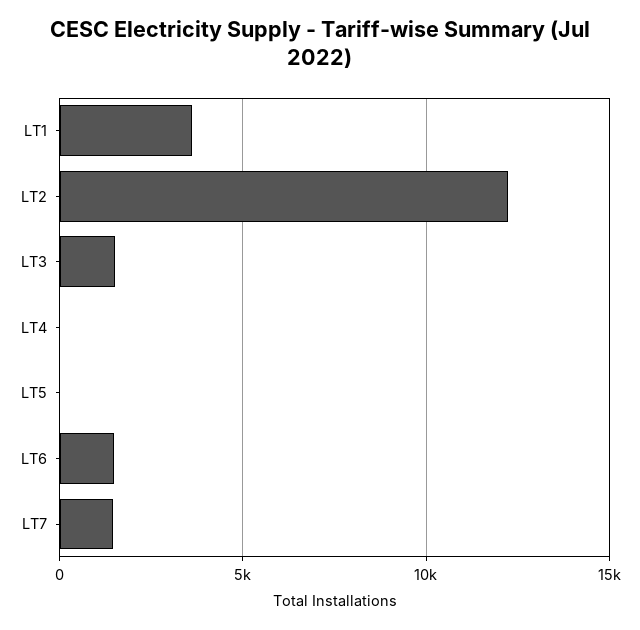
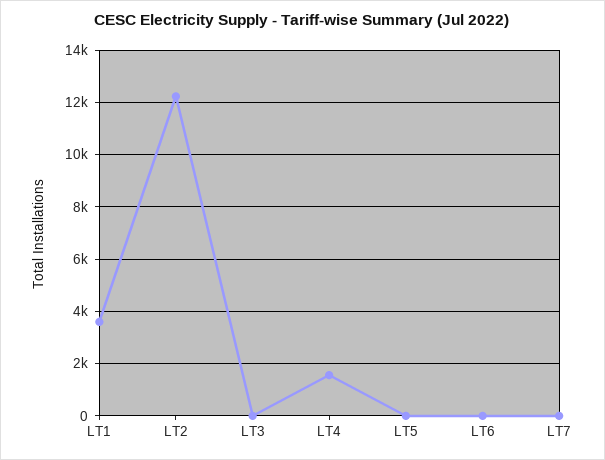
  {
    "LT1": 3500,
    "LT2": 12250,
-   "LT3": 1500,
+   "LT3": 0,
-   "LT4": 0,
+   "LT4": 1500,
    "LT5": 0,
-   "LT6": 1500,
+   "LT6": 0,
-   "LT7": 1500
+   "LT7": 0
  }

